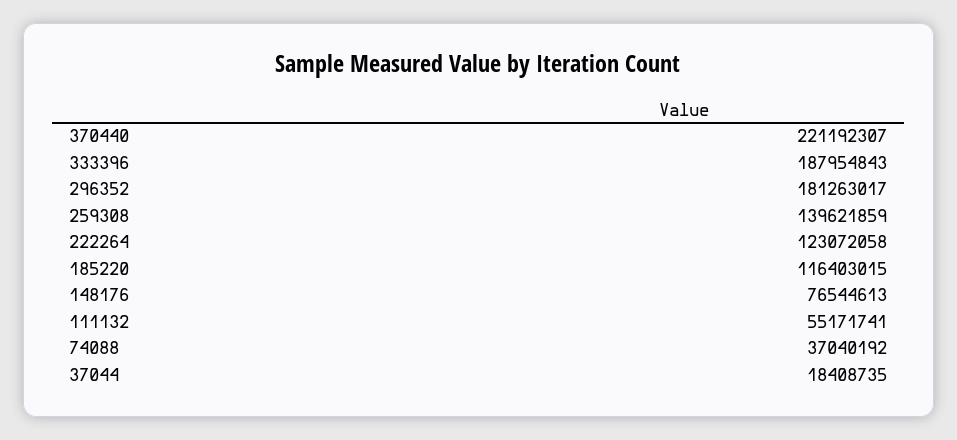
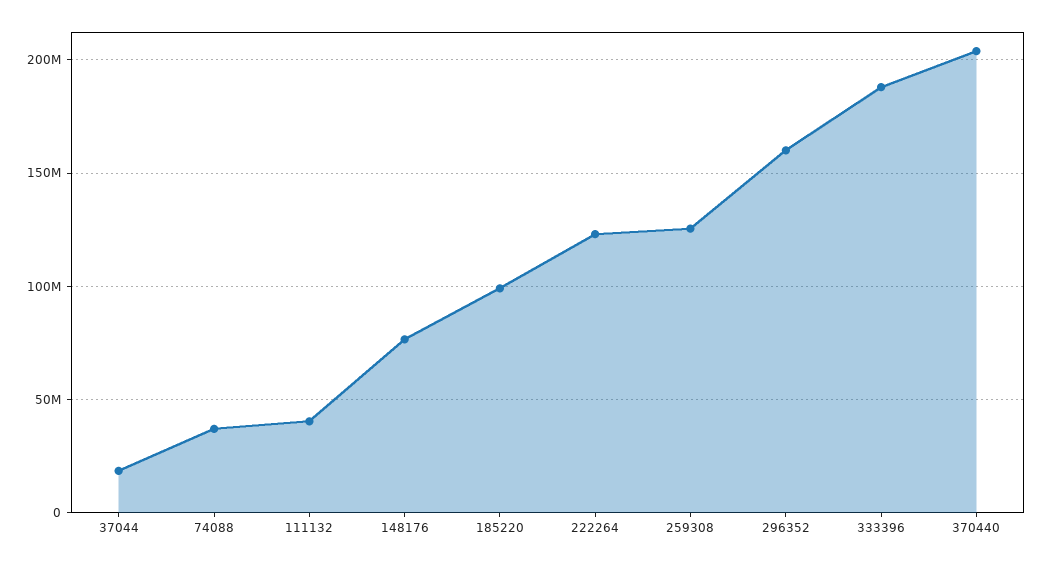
  {
-   "370440": 221192307,
+   "370440": 205000000,
    "333396": 187954843,
-   "296352": 181263017,
+   "296352": 160000000,
-   "259308": 139621859,
+   "259308": 125000000,
    "222264": 123072058,
-   "185220": 116403015,
+   "185220": 100000000,
    "148176": 76544613,
-   "111132": 55171741,
+   "111132": 40000000,
    "74088": 37040192,
    "37044": 18408735
  }

